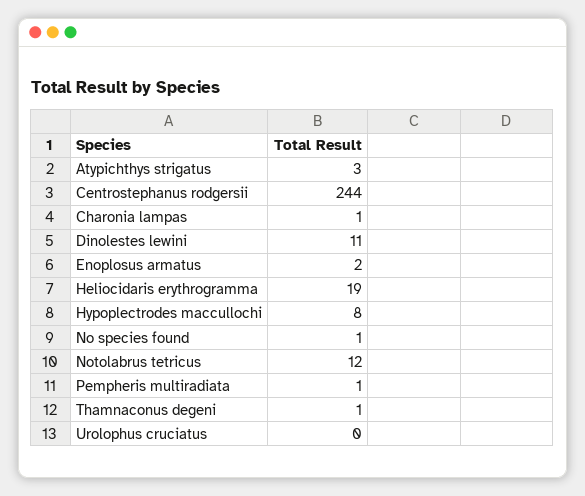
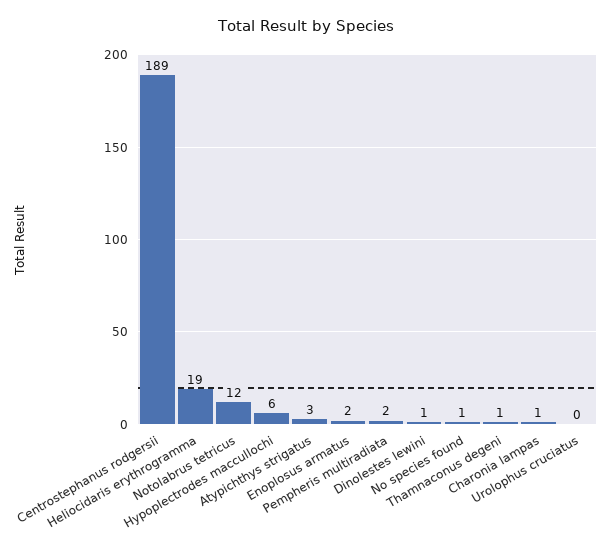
  {
    "Atypichthys strigatus": 3,
-   "Centrostephanus rodgersii": 244,
+   "Centrostephanus rodgersii": 189,
    "Charonia lampas": 1,
-   "Dinolestes lewini": 11,
+   "Dinolestes lewini": 1,
    "Enoplosus armatus": 2,
    "Heliocidaris erythrogramma": 19,
-   "Hypoplectrodes maccullochi": 8,
+   "Hypoplectrodes maccullochi": 6,
    "No species found": 1,
    "Notolabrus tetricus": 12,
-   "Pempheris multiradiata": 1,
+   "Pempheris multiradiata": 2,
    "Thamnaconus degeni": 1,
    "Urolophus cruciatus": 0
  }

